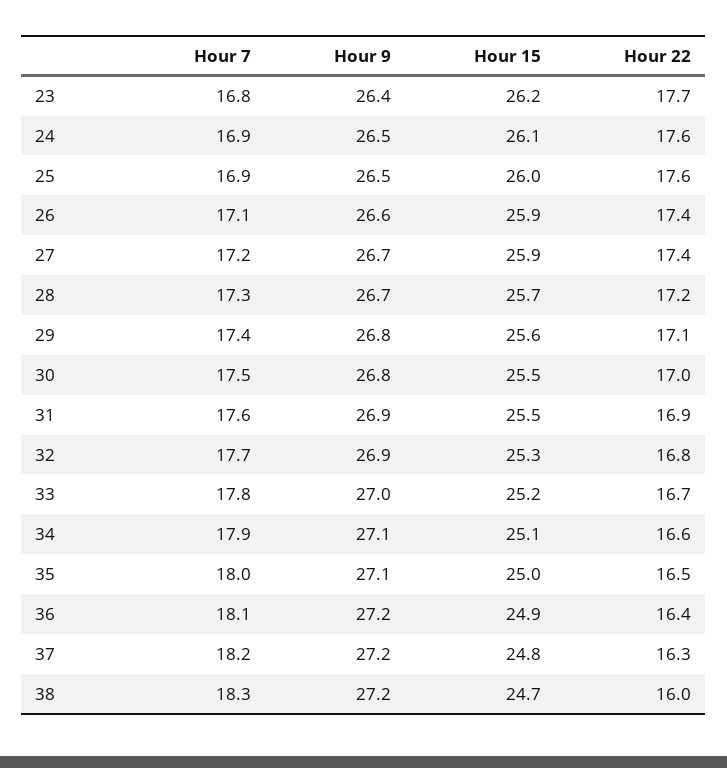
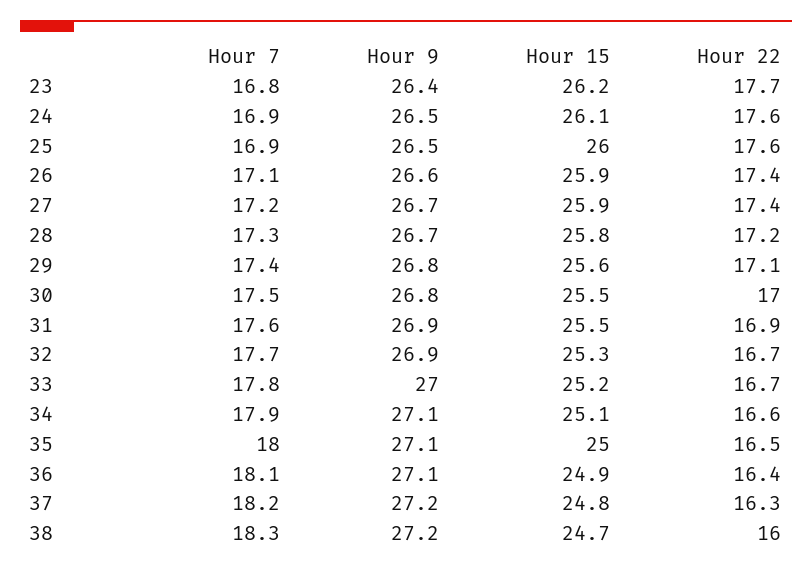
  {
    "Hour 7": {
      "23": 16.8,
      "24": 16.9,
      "25": 16.9,
      "26": 17.1,
      "27": 17.2,
      "28": 17.3,
      "29": 17.4,
      "30": 17.5,
      "31": 17.6,
      "32": 17.7,
      "33": 17.8,
      "34": 17.9,
      "35": 18,
      "36": 18.1,
      "37": 18.2,
      "38": 18.3
    },
    "Hour 9": {
      "23": 26.4,
      "24": 26.5,
      "25": 26.5,
      "26": 26.6,
      "27": 26.7,
      "28": 26.7,
      "29": 26.8,
      "30": 26.8,
      "31": 26.9,
      "32": 26.9,
      "33": 27,
      "34": 27.1,
      "35": 27.1,
-     "36": 27.2,
+     "36": 27.1,
      "37": 27.2,
      "38": 27.2
    },
    "Hour 15": {
      "23": 26.2,
      "24": 26.1,
      "25": 26,
      "26": 25.9,
      "27": 25.9,
-     "28": 25.7,
+     "28": 25.8,
      "29": 25.6,
      "30": 25.5,
      "31": 25.5,
      "32": 25.3,
      "33": 25.2,
      "34": 25.1,
      "35": 25,
      "36": 24.9,
      "37": 24.8,
      "38": 24.7
    },
    "Hour 22": {
      "23": 17.7,
      "24": 17.6,
      "25": 17.6,
      "26": 17.4,
      "27": 17.4,
      "28": 17.2,
      "29": 17.1,
      "30": 17,
      "31": 16.9,
-     "32": 16.8,
+     "32": 16.7,
      "33": 16.7,
      "34": 16.6,
      "35": 16.5,
      "36": 16.4,
      "37": 16.3,
      "38": 16
    }
  }

